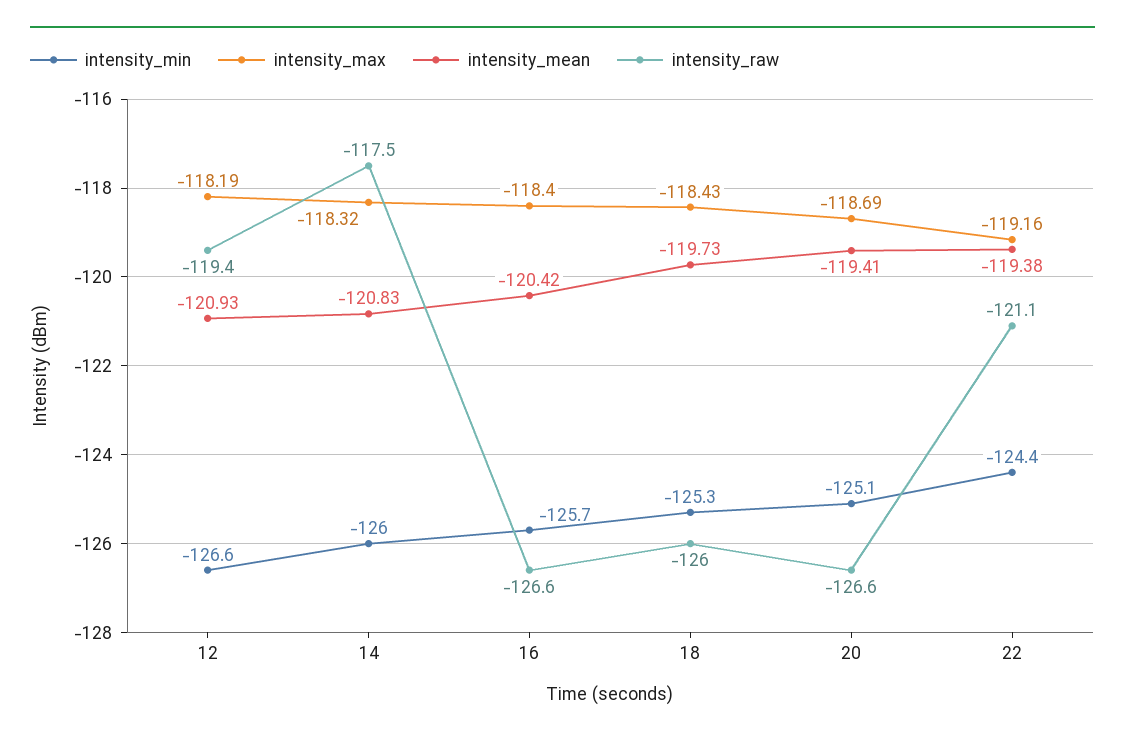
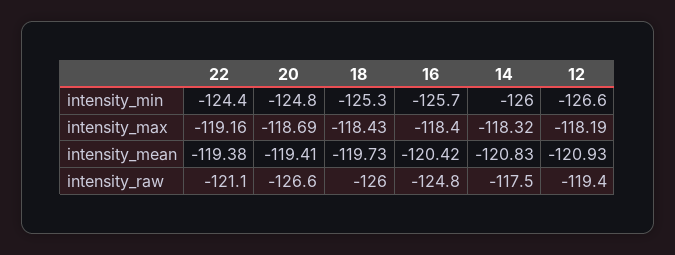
  {
    "intensity_min": {
      "12": -126.6,
      "14": -126,
      "16": -125.7,
      "18": -125.3,
-     "20": -125.1,
+     "20": -124.8,
      "22": -124.4
    },
    "intensity_max": {
      "12": -118.19,
      "14": -118.32,
      "16": -118.4,
      "18": -118.43,
      "20": -118.69,
      "22": -119.16
    },
    "intensity_mean": {
      "12": -120.93,
      "14": -120.83,
      "16": -120.42,
      "18": -119.73,
      "20": -119.41,
      "22": -119.38
    },
    "intensity_raw": {
      "12": -119.4,
      "14": -117.5,
-     "16": -126.6,
+     "16": -124.8,
      "18": -126,
      "20": -126.6,
      "22": -121.1
    }
  }

